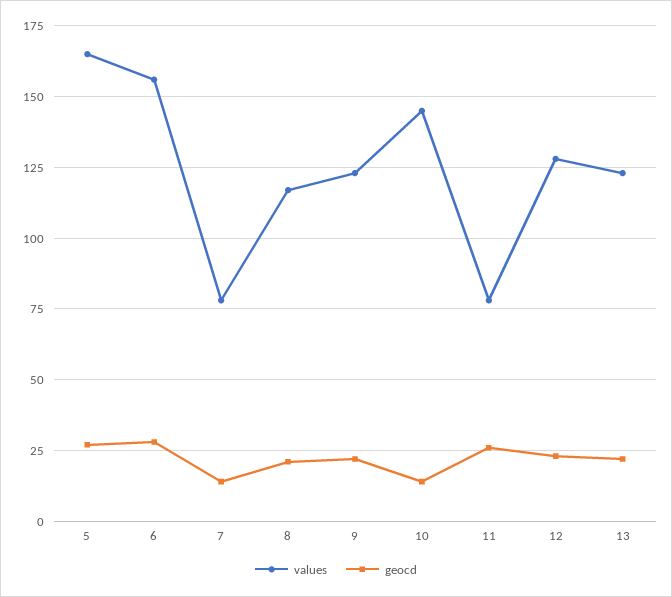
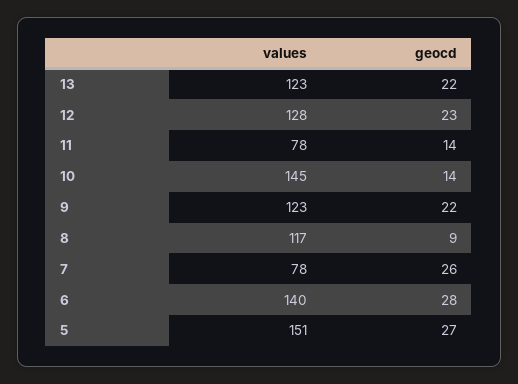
  {
    "values": {
-     "5": 165,
+     "5": 151,
-     "6": 155,
+     "6": 140,
      "7": 78,
      "8": 117,
      "9": 123,
      "10": 145,
      "11": 78,
      "12": 128,
      "13": 123
    },
    "geocd": {
      "5": 27,
      "6": 28,
-     "7": 15,
+     "7": 26,
-     "8": 20,
+     "8": 9,
      "9": 22,
      "10": 14,
-     "11": 25,
+     "11": 14,
      "12": 23,
      "13": 22
    }
  }

